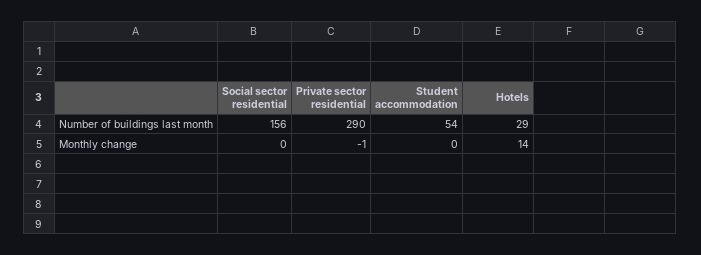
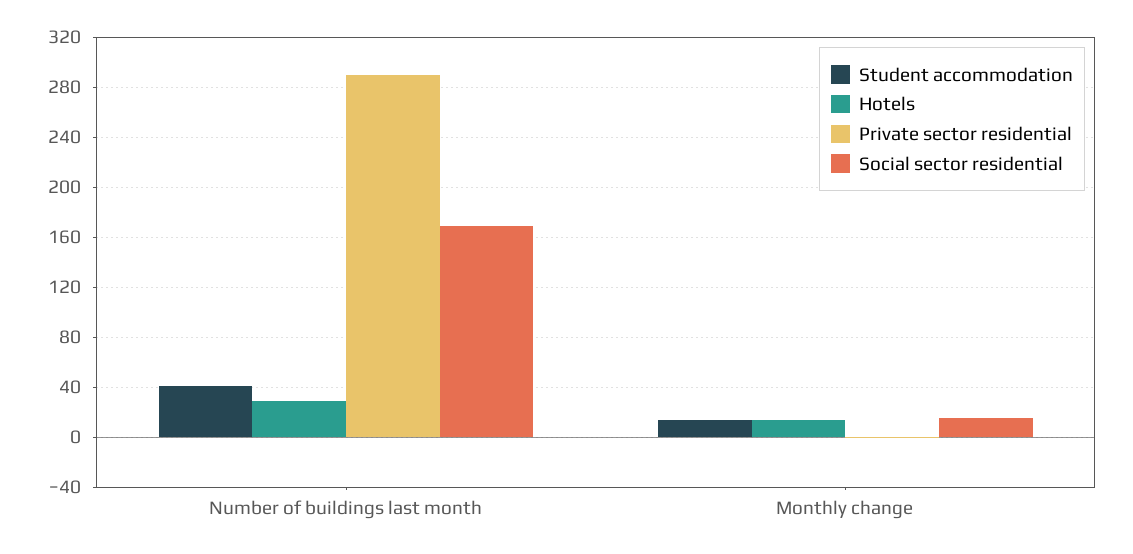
  {
    "Social sector residential": {
-     "Number of buildings last month": 156,
+     "Number of buildings last month": 170,
-     "Monthly change": 0
+     "Monthly change": 15
    },
    "Private sector residential": {
      "Number of buildings last month": 290,
      "Monthly change": -1
    },
    "Student accommodation": {
-     "Number of buildings last month": 54,
+     "Number of buildings last month": 40,
-     "Monthly change": 0
+     "Monthly change": 15
    },
    "Hotels": {
      "Number of buildings last month": 29,
      "Monthly change": 14
    }
  }

